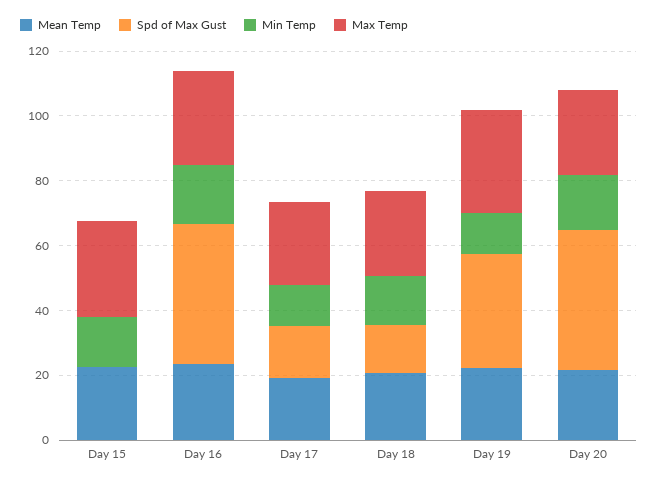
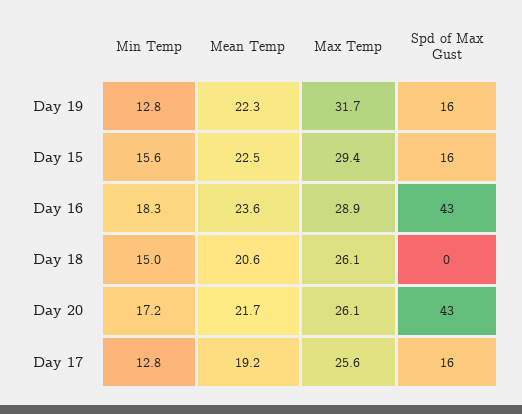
  {
    "Mean Temp": {
      "Day 15": 22.5,
      "Day 16": 23.6,
      "Day 17": 19.2,
      "Day 18": 20.6,
      "Day 19": 22.3,
      "Day 20": 21.7
    },
    "Spd of Max Gust": {
-     "Day 15": 0,
+     "Day 15": 16,
      "Day 16": 43,
      "Day 17": 16,
-     "Day 18": 15,
+     "Day 18": 0,
-     "Day 19": 35,
+     "Day 19": 16,
      "Day 20": 43
    },
    "Min Temp": {
      "Day 15": 15.6,
      "Day 16": 18.3,
      "Day 17": 12.8,
      "Day 18": 15,
      "Day 19": 12.8,
      "Day 20": 17.2
    },
    "Max Temp": {
      "Day 15": 29.4,
      "Day 16": 28.9,
      "Day 17": 25.6,
      "Day 18": 26.1,
      "Day 19": 31.7,
      "Day 20": 26.1
    }
  }

